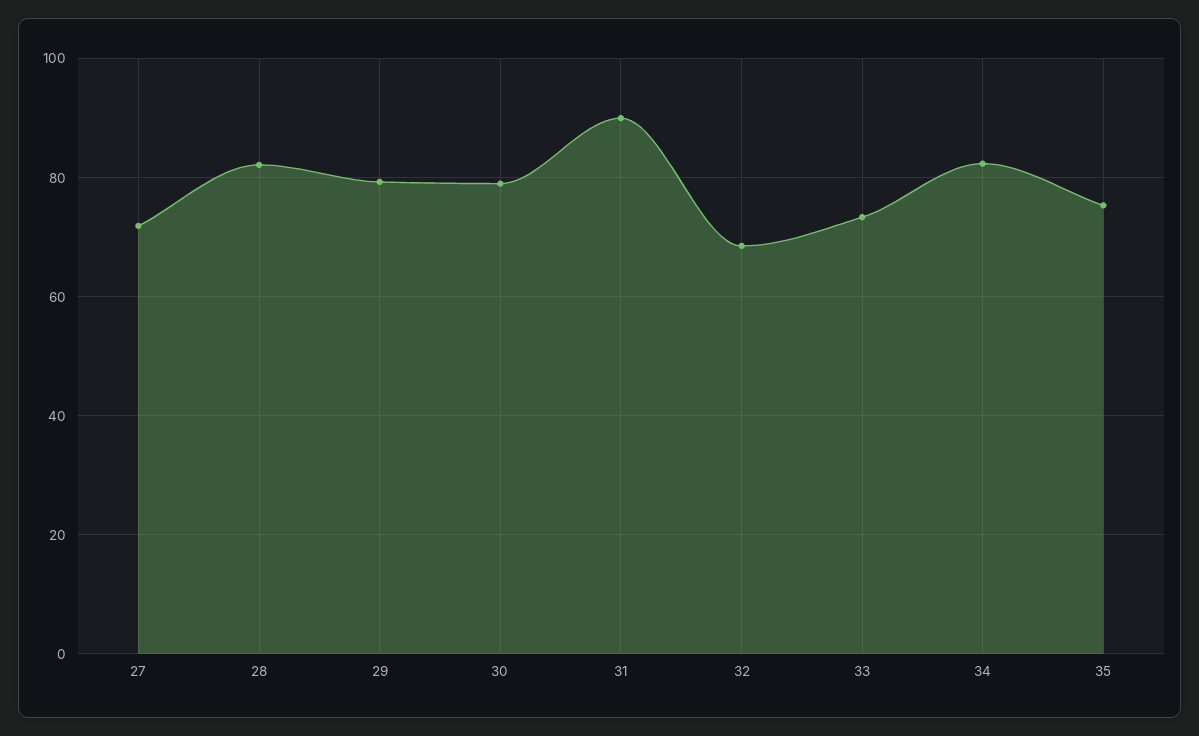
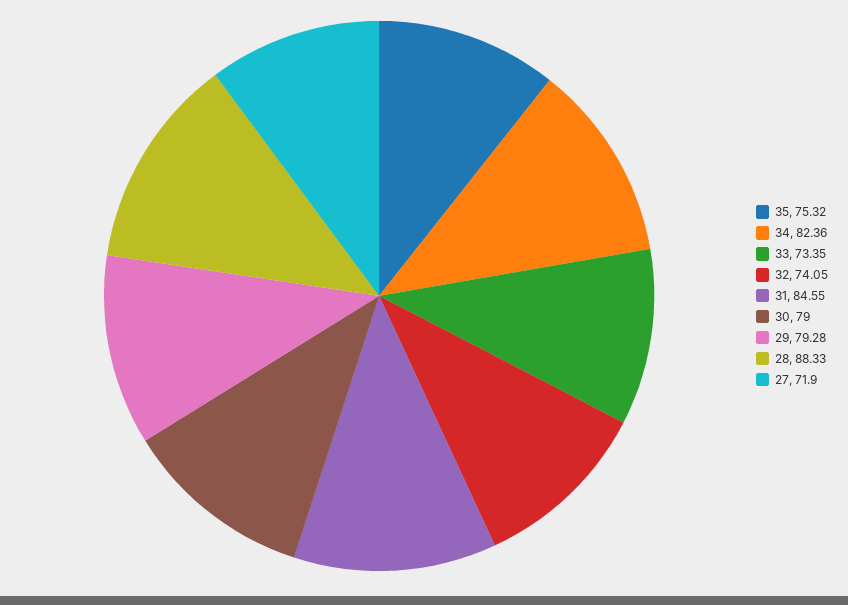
  {
    "27": 71.9,
-   "28": 82,
+   "28": 88.33,
    "29": 79.28,
    "30": 79,
-   "31": 90,
+   "31": 84.55,
-   "32": 68,
+   "32": 74.05,
    "33": 73.35,
    "34": 82.36,
    "35": 75.32
  }

